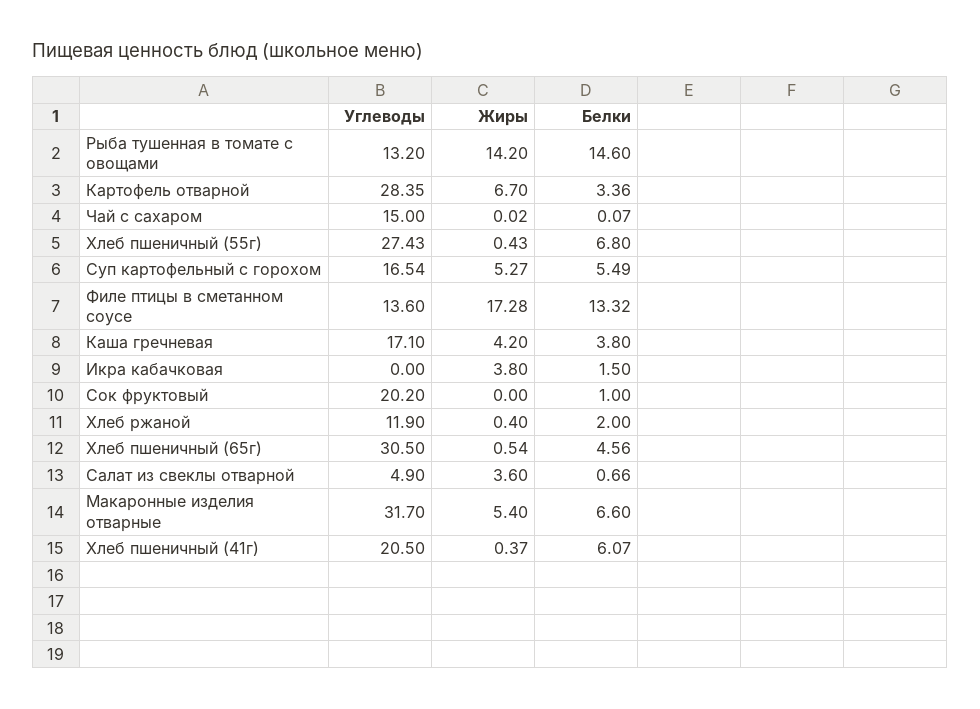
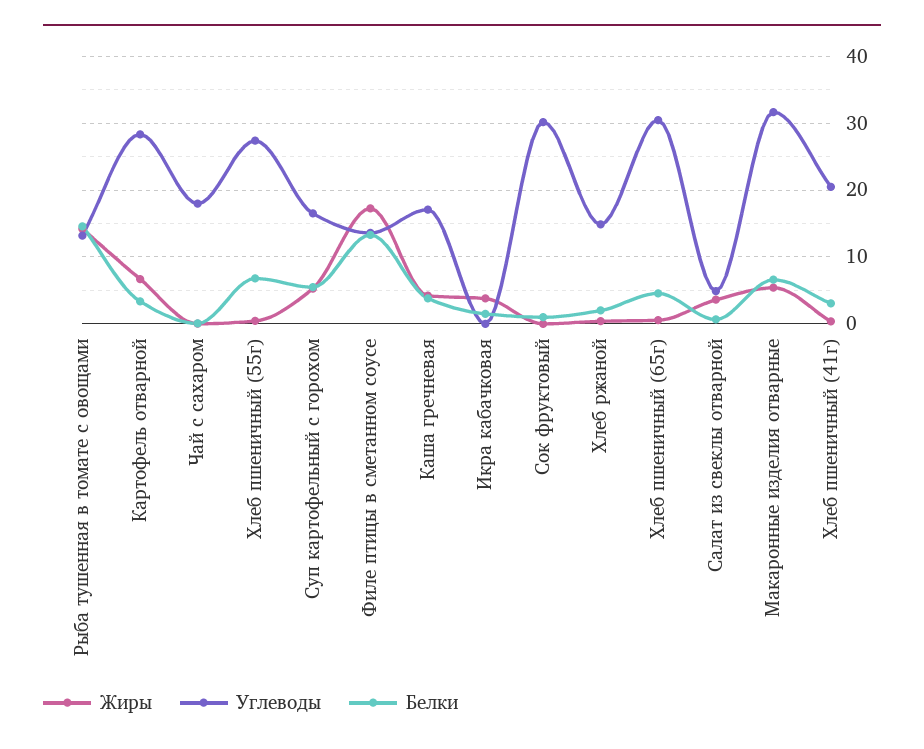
  {
    "Углеводы": {
      "Рыба тушенная в томате с овощами": 13.2,
      "Картофель отварной": 28.35,
-     "Чай с сахаром": 15,
+     "Чай с сахаром": 18,
      "Хлеб пшеничный (55г)": 27.43,
      "Суп картофельный с горохом": 16.54,
      "Филе птицы в сметанном соусе": 13.6,
      "Каша гречневая": 17.1,
      "Икра кабачковая": 0,
-     "Сок фруктовый": 20.2,
+     "Сок фруктовый": 30,
-     "Хлеб ржаной": 11.9,
+     "Хлеб ржаной": 15,
      "Хлеб пшеничный (65г)": 30.5,
      "Салат из свеклы отварной": 4.9,
      "Макаронные изделия отварные": 31.7,
      "Хлеб пшеничный (41г)": 20.5
    },
    "Жиры": {
      "Рыба тушенная в томате с овощами": 14.2,
      "Картофель отварной": 6.7,
      "Чай с сахаром": 0.02,
      "Хлеб пшеничный (55г)": 0.43,
      "Суп картофельный с горохом": 5.27,
      "Филе птицы в сметанном соусе": 17.28,
      "Каша гречневая": 4.2,
      "Икра кабачковая": 3.8,
      "Сок фруктовый": 0,
      "Хлеб ржаной": 0.4,
      "Хлеб пшеничный (65г)": 0.54,
      "Салат из свеклы отварной": 3.6,
      "Макаронные изделия отварные": 5.4,
      "Хлеб пшеничный (41г)": 0.37
    },
    "Белки": {
      "Рыба тушенная в томате с овощами": 14.6,
      "Картофель отварной": 3.36,
      "Чай с сахаром": 0.07,
      "Хлеб пшеничный (55г)": 6.8,
      "Суп картофельный с горохом": 5.49,
      "Филе птицы в сметанном соусе": 13.32,
      "Каша гречневая": 3.8,
      "Икра кабачковая": 1.5,
      "Сок фруктовый": 1,
      "Хлеб ржаной": 2,
      "Хлеб пшеничный (65г)": 4.56,
      "Салат из свеклы отварной": 0.66,
      "Макаронные изделия отварные": 6.6,
-     "Хлеб пшеничный (41г)": 6.07
+     "Хлеб пшеничный (41г)": 3
    }
  }

